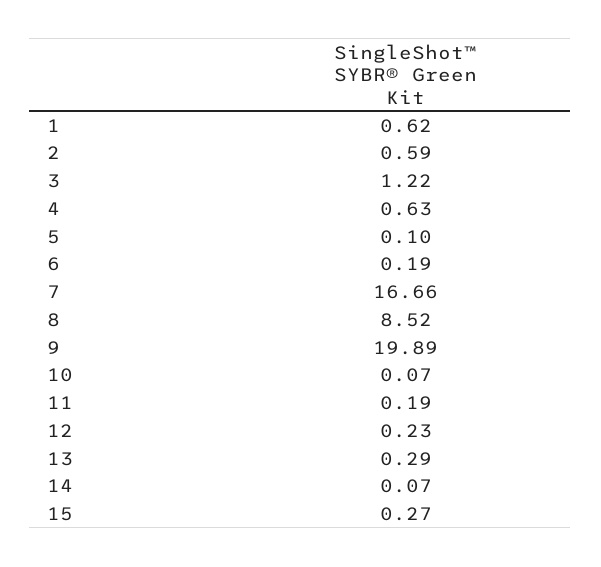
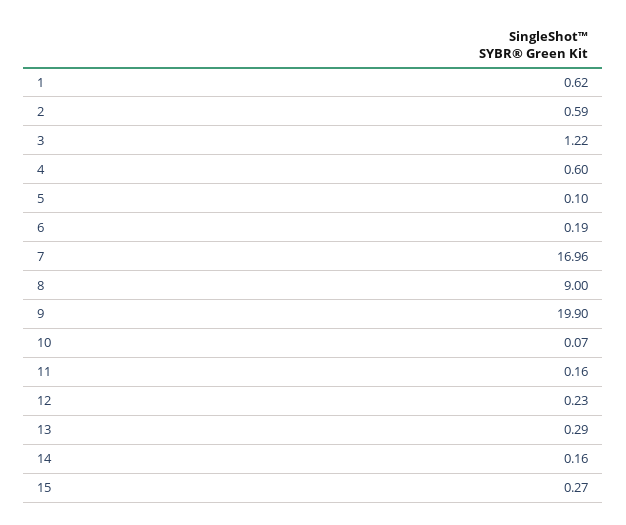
  {
    "1": 0.62,
    "2": 0.59,
    "3": 1.22,
-   "4": 0.63,
+   "4": 0.6,
    "5": 0.1,
    "6": 0.19,
-   "7": 16.66,
+   "7": 16.96,
-   "8": 8.52,
+   "8": 9,
-   "9": 19.89,
+   "9": 19.9,
    "10": 0.07,
-   "11": 0.19,
+   "11": 0.16,
    "12": 0.23,
    "13": 0.29,
-   "14": 0.07,
+   "14": 0.16,
    "15": 0.27
  }

